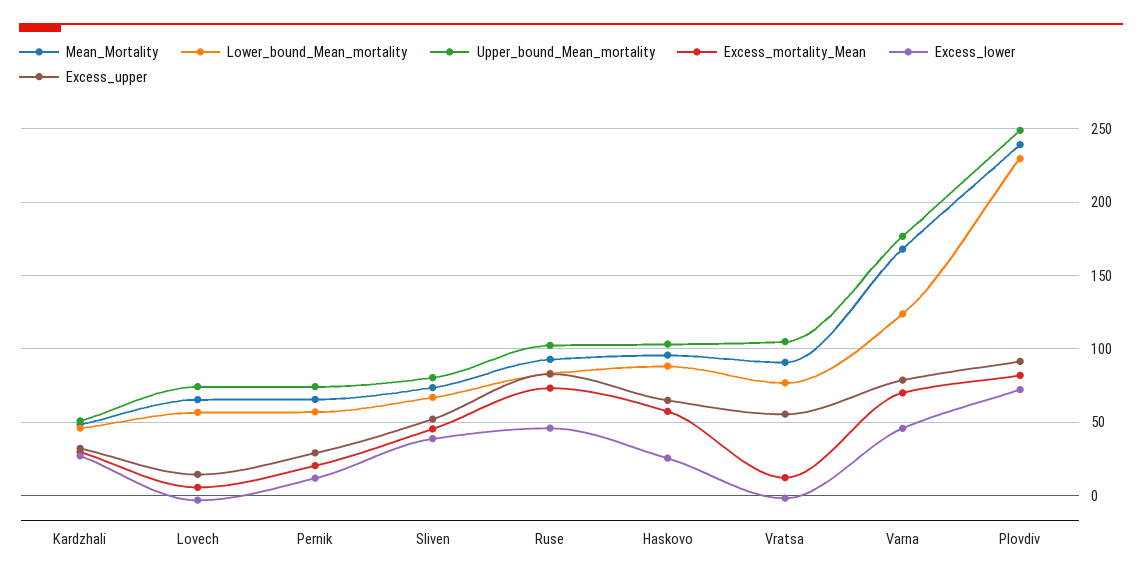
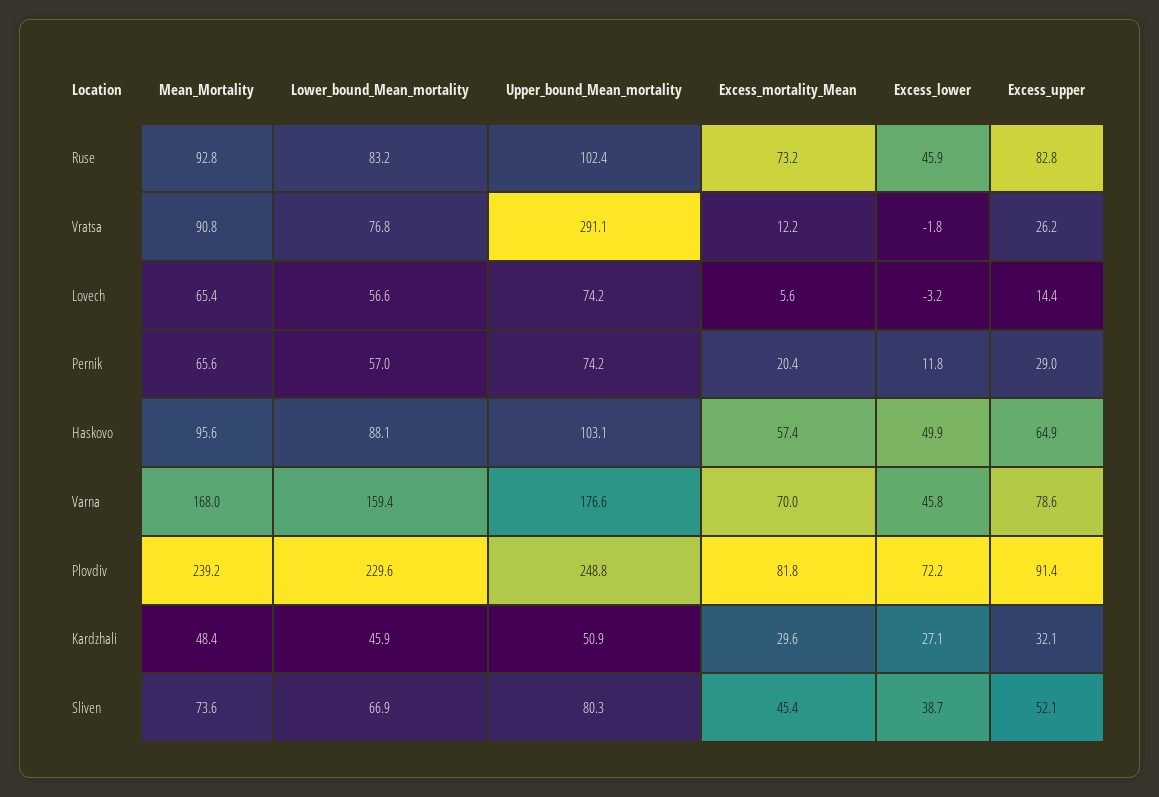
  {
    "Mean_Mortality": {
      "Kardzhali": 48.4,
      "Lovech": 65.4,
      "Pernik": 65.6,
      "Sliven": 73.6,
      "Ruse": 92.8,
      "Haskovo": 95.6,
      "Vratsa": 90.8,
      "Varna": 168,
      "Plovdiv": 239.2
    },
    "Lower_bound_Mean_mortality": {
      "Kardzhali": 45.9,
      "Lovech": 56.6,
      "Pernik": 57,
      "Sliven": 66.9,
      "Ruse": 83.2,
      "Haskovo": 88.1,
      "Vratsa": 76.8,
-     "Varna": 125,
+     "Varna": 159.4,
      "Plovdiv": 229.6
    },
    "Upper_bound_Mean_mortality": {
      "Kardzhali": 50.9,
      "Lovech": 74.2,
      "Pernik": 74.2,
      "Sliven": 80.3,
      "Ruse": 102.4,
      "Haskovo": 103.1,
-     "Vratsa": 105,
+     "Vratsa": 291.1,
      "Varna": 176.6,
      "Plovdiv": 248.8
    },
    "Excess_mortality_Mean": {
      "Kardzhali": 29.6,
      "Lovech": 5.6,
      "Pernik": 20.4,
      "Sliven": 45.4,
      "Ruse": 73.2,
      "Haskovo": 57.4,
      "Vratsa": 12.2,
      "Varna": 70,
      "Plovdiv": 81.8
    },
    "Excess_lower": {
      "Kardzhali": 27.1,
      "Lovech": -3.2,
      "Pernik": 11.8,
      "Sliven": 38.7,
      "Ruse": 45.9,
-     "Haskovo": 25,
+     "Haskovo": 49.9,
      "Vratsa": -1.8,
      "Varna": 45.8,
      "Plovdiv": 72.2
    },
    "Excess_upper": {
      "Kardzhali": 32.1,
      "Lovech": 14.4,
      "Pernik": 29,
      "Sliven": 52.1,
      "Ruse": 82.8,
      "Haskovo": 64.9,
-     "Vratsa": 55,
+     "Vratsa": 26.2,
      "Varna": 78.6,
      "Plovdiv": 91.4
    }
  }

